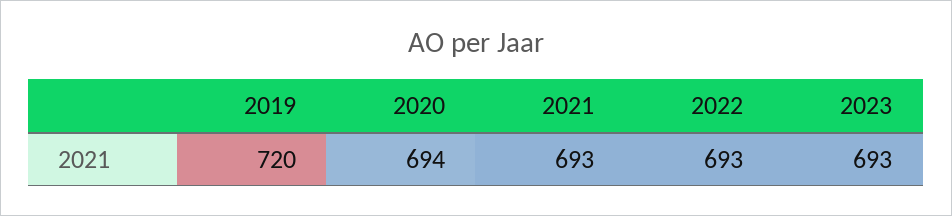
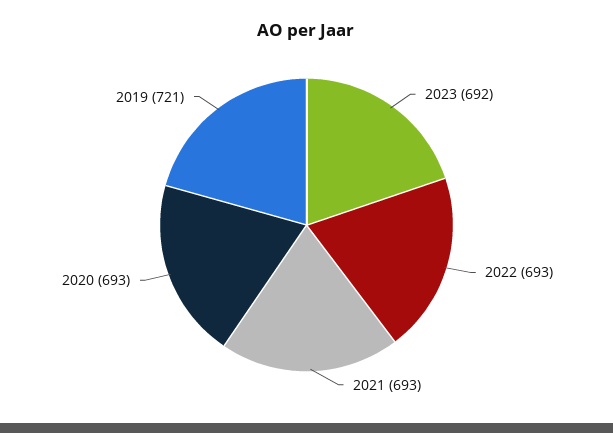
  {
-   "2019": 720,
+   "2019": 721,
-   "2020": 694,
+   "2020": 693,
    "2021": 693,
    "2022": 693,
-   "2023": 693
+   "2023": 692
  }

